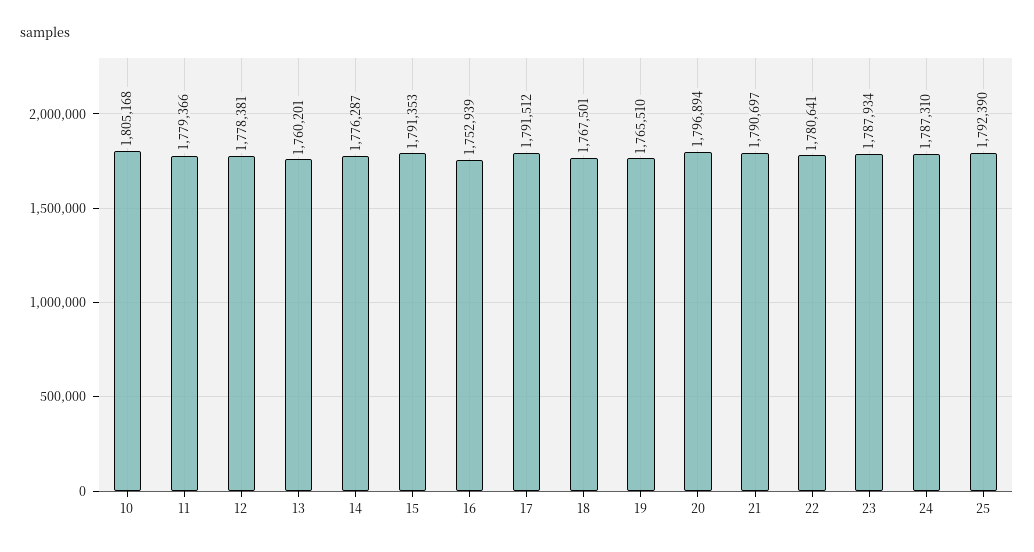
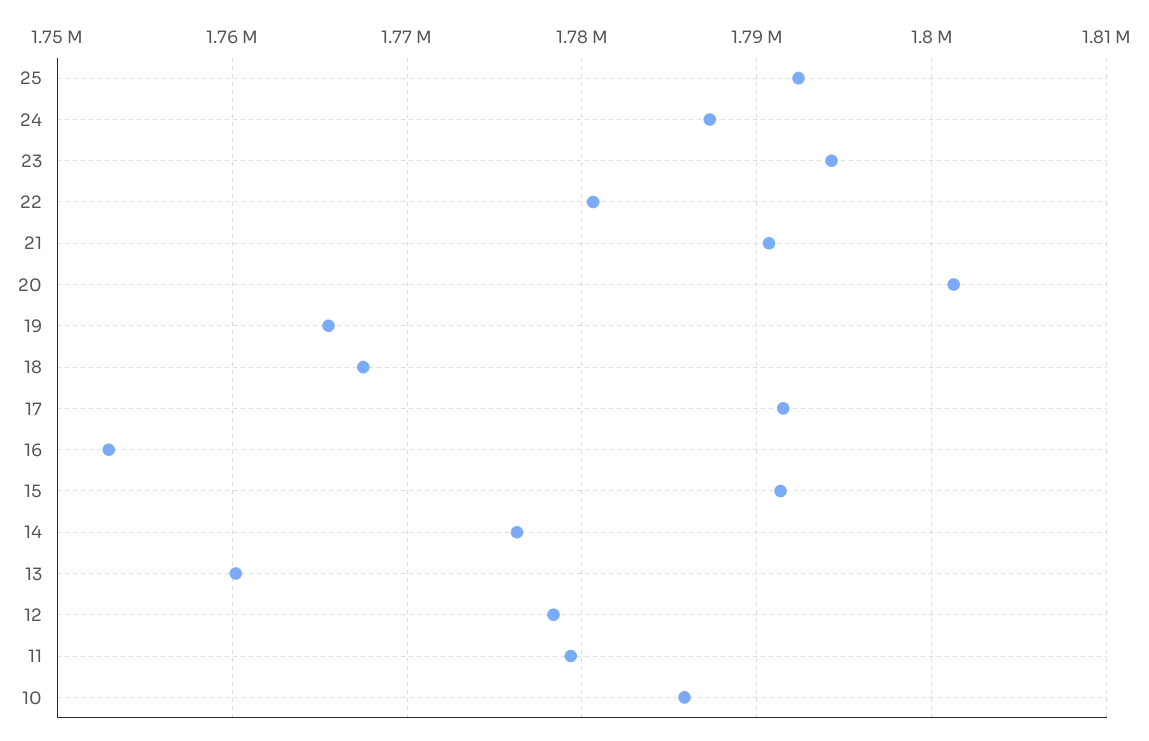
  {
-   "10": 1805168,
+   "10": 1786000,
    "11": 1779366,
    "12": 1778381,
    "13": 1760201,
    "14": 1776287,
    "15": 1791353,
    "16": 1752939,
    "17": 1791512,
    "18": 1767501,
    "19": 1765510,
-   "20": 1796894,
+   "20": 1801000,
    "21": 1790697,
    "22": 1780641,
-   "23": 1787934,
+   "23": 1794000,
    "24": 1787310,
    "25": 1792390
  }

